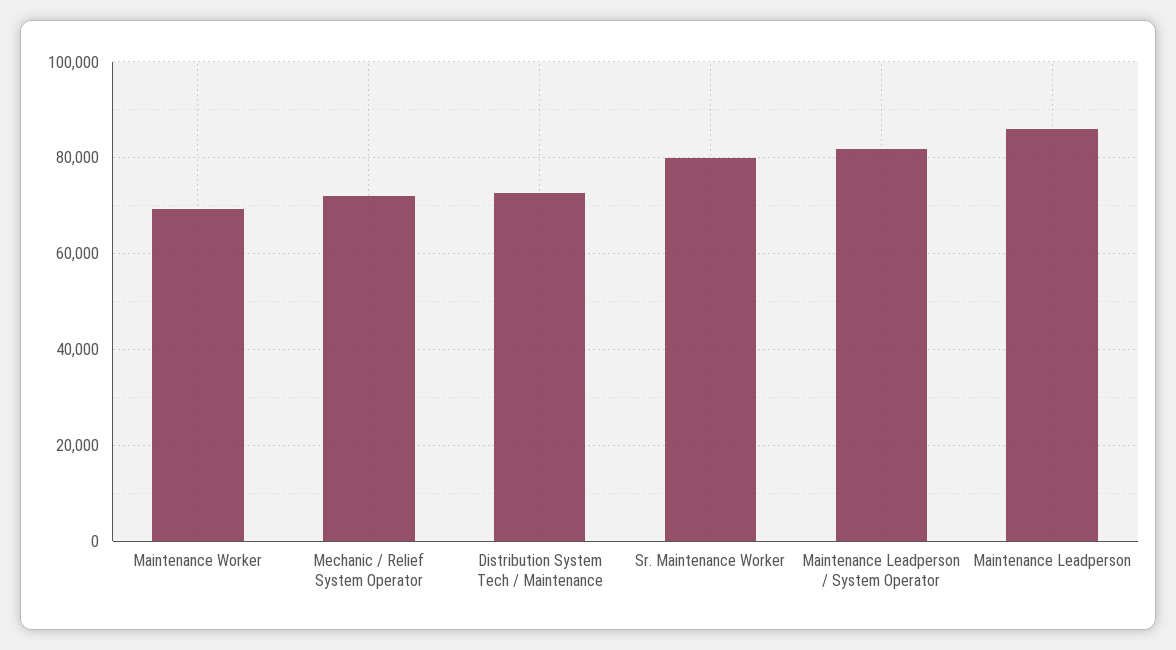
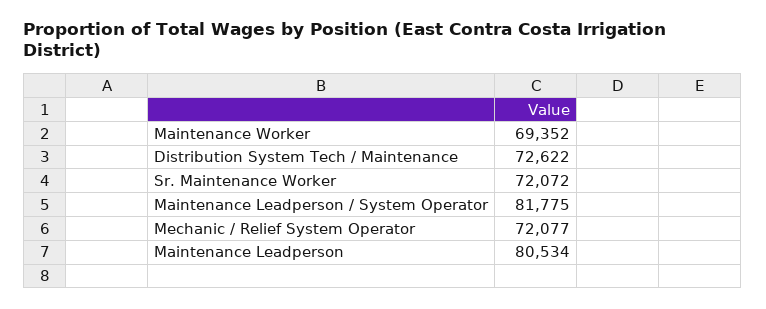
  {
    "Maintenance Worker": 69352,
    "Mechanic / Relief System Operator": 72077,
    "Distribution System Tech / Maintenance": 72622,
-   "Sr. Maintenance Worker": 80000,
+   "Sr. Maintenance Worker": 72072,
    "Maintenance Leadperson / System Operator": 81775,
-   "Maintenance Leadperson": 86000
+   "Maintenance Leadperson": 80534
  }

